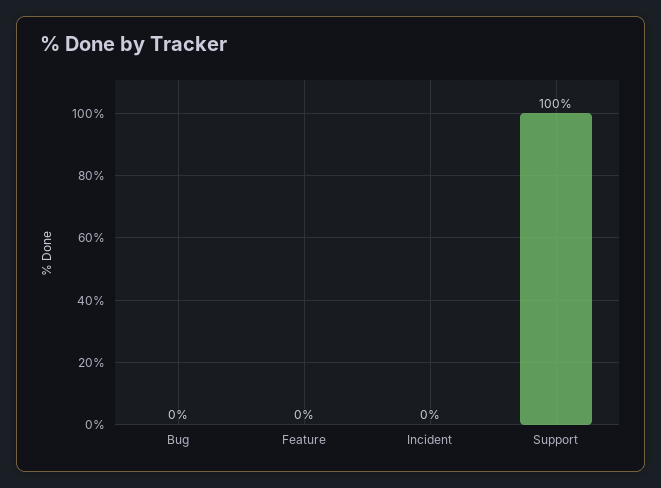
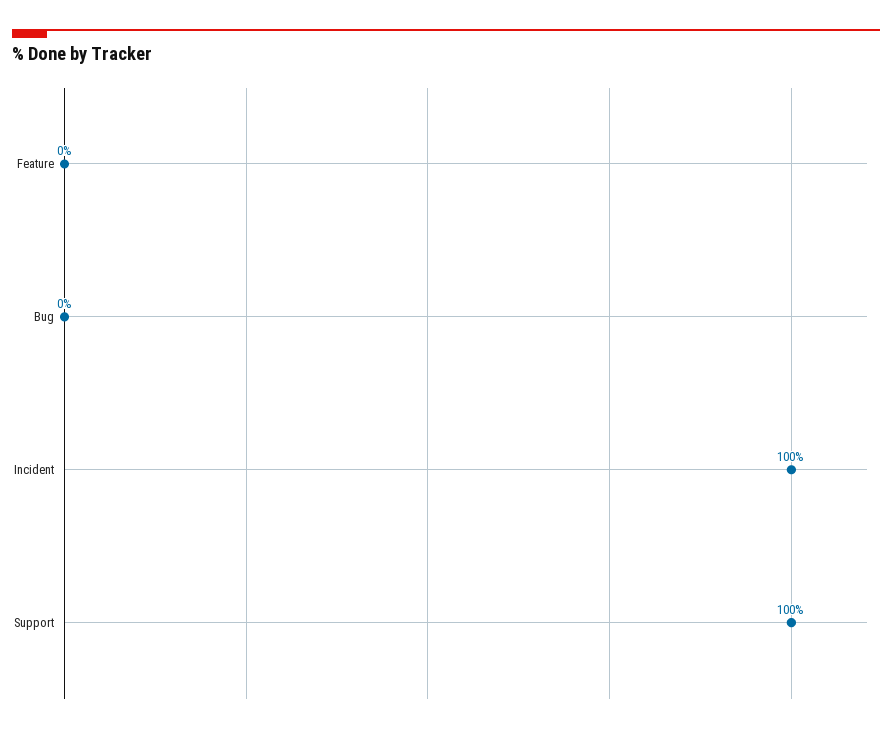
  {
    "Bug": 0,
    "Feature": 0,
-   "Incident": 0,
+   "Incident": 100,
    "Support": 100
  }

